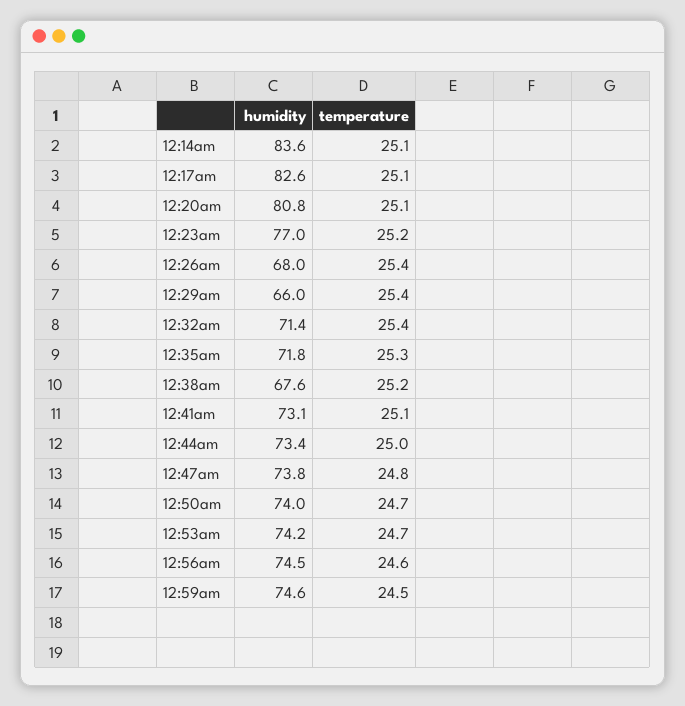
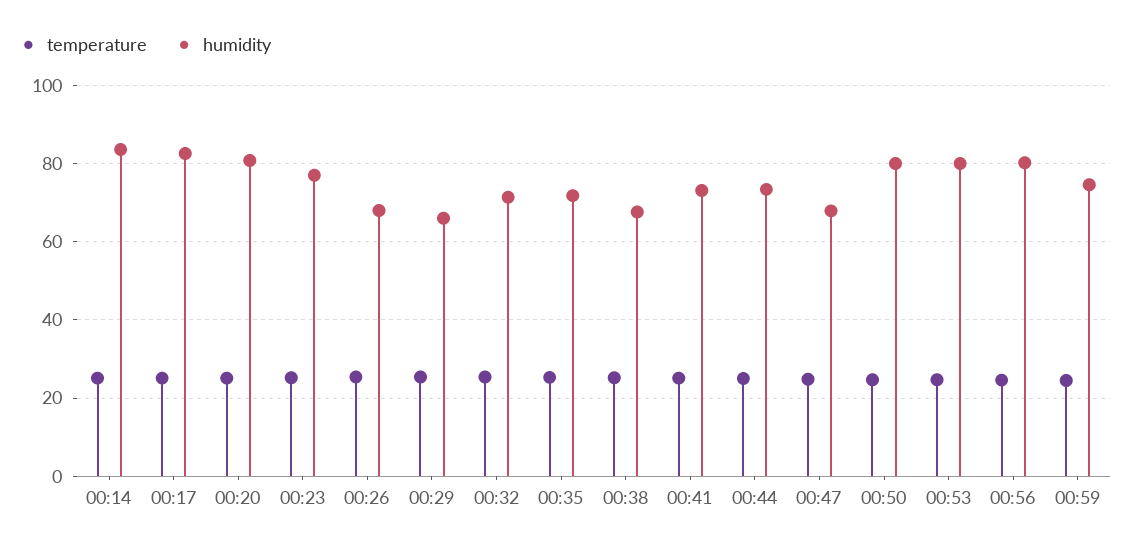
  {
    "humidity": {
      "12:14am": 83.6,
      "12:17am": 82.6,
      "12:20am": 80.8,
      "12:23am": 77,
      "12:26am": 68,
      "12:29am": 66,
      "12:32am": 71.4,
      "12:35am": 71.8,
      "12:38am": 67.6,
      "12:41am": 73.1,
      "12:44am": 73.4,
-     "12:47am": 73.8,
+     "12:47am": 68,
-     "12:50am": 74,
+     "12:50am": 80,
-     "12:53am": 74.2,
+     "12:53am": 80,
-     "12:56am": 74.5,
+     "12:56am": 80,
      "12:59am": 74.6
    },
    "temperature": {
      "12:14am": 25.1,
      "12:17am": 25.1,
      "12:20am": 25.1,
      "12:23am": 25.2,
      "12:26am": 25.4,
      "12:29am": 25.4,
      "12:32am": 25.4,
      "12:35am": 25.3,
      "12:38am": 25.2,
      "12:41am": 25.1,
      "12:44am": 25,
      "12:47am": 24.8,
      "12:50am": 24.7,
      "12:53am": 24.7,
      "12:56am": 24.6,
      "12:59am": 24.5
    }
  }

